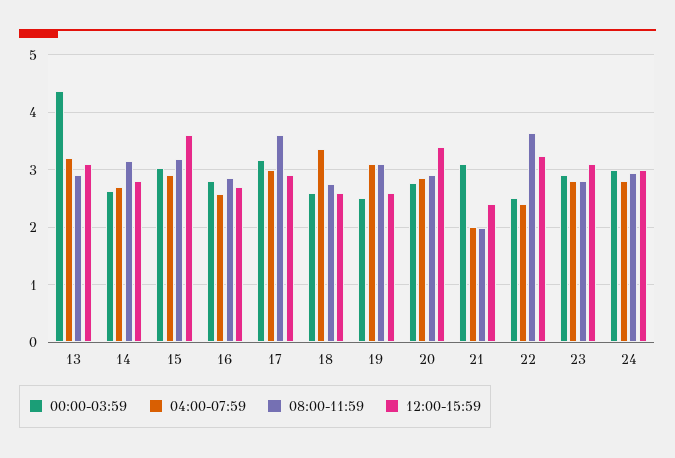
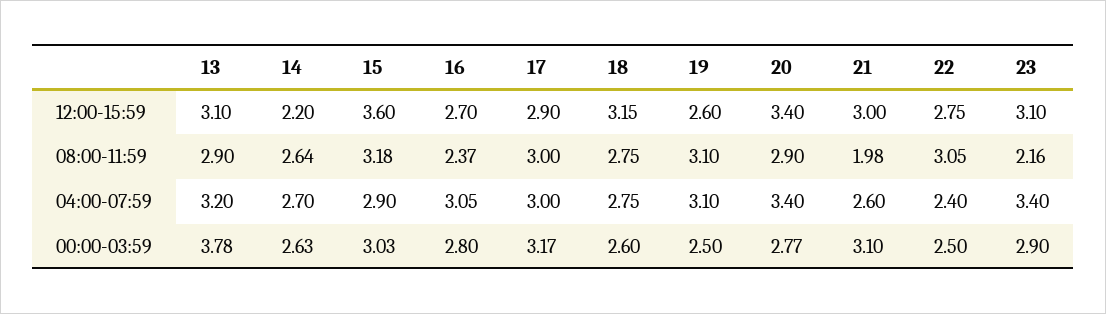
  {
    "00:00-03:59": {
-     "13": 4.4,
+     "13": 3.78,
      "14": 2.63,
      "15": 3.03,
      "16": 2.8,
      "17": 3.17,
      "18": 2.6,
      "19": 2.5,
      "20": 2.77,
      "21": 3.1,
      "22": 2.5,
-     "23": 2.9,
+     "23": 2.9
-     "24": 3
    },
    "04:00-07:59": {
      "13": 3.2,
      "14": 2.7,
      "15": 2.9,
-     "16": 2.6,
+     "16": 3.05,
      "17": 3,
-     "18": 3.4,
+     "18": 2.75,
      "19": 3.1,
-     "20": 2.8,
+     "20": 3.4,
-     "21": 2,
+     "21": 2.6,
      "22": 2.4,
-     "23": 2.8,
+     "23": 3.4
-     "24": 2.8
    },
    "08:00-11:59": {
      "13": 2.9,
-     "14": 3.2,
+     "14": 2.64,
      "15": 3.18,
-     "16": 2.8,
+     "16": 2.37,
-     "17": 3.6,
+     "17": 3,
      "18": 2.75,
      "19": 3.1,
      "20": 2.9,
      "21": 1.98,
-     "22": 3.6,
+     "22": 3.05,
-     "23": 2.8,
+     "23": 2.16
-     "24": 3
    },
    "12:00-15:59": {
      "13": 3.1,
-     "14": 2.8,
+     "14": 2.2,
      "15": 3.6,
      "16": 2.7,
      "17": 2.9,
-     "18": 2.6,
+     "18": 3.15,
      "19": 2.6,
      "20": 3.4,
-     "21": 2.4,
+     "21": 3,
-     "22": 3.2,
+     "22": 2.75,
-     "23": 3.1,
+     "23": 3.1
-     "24": 3
    }
  }

